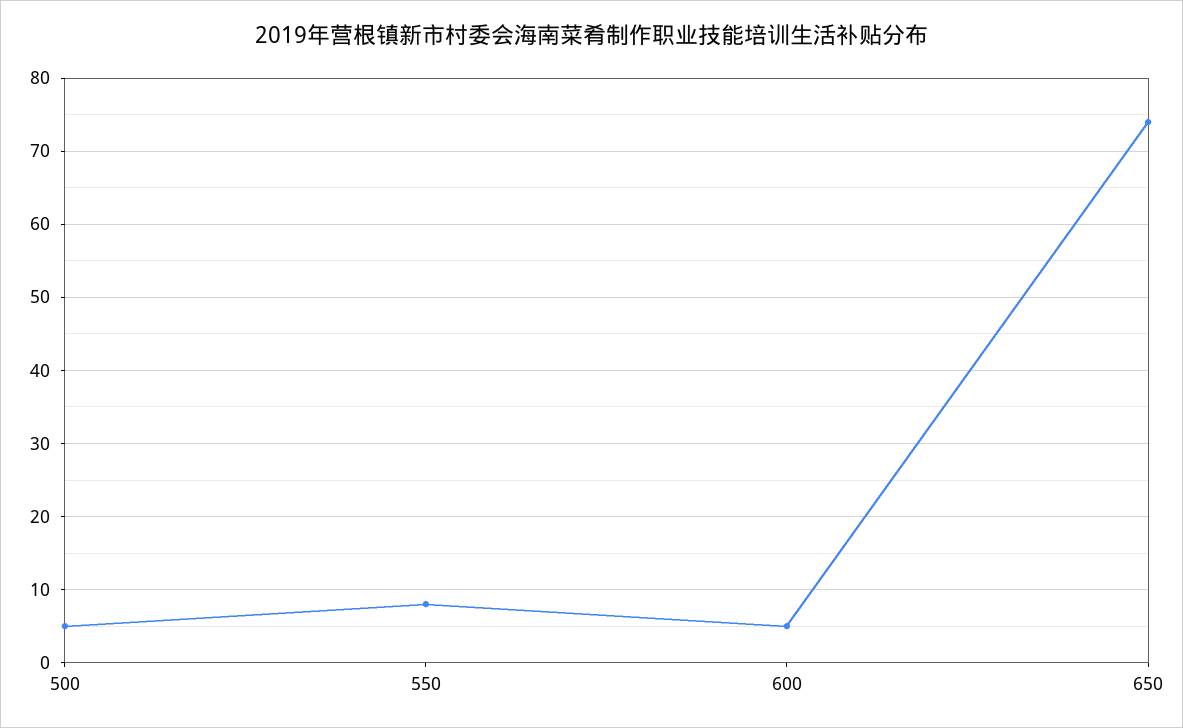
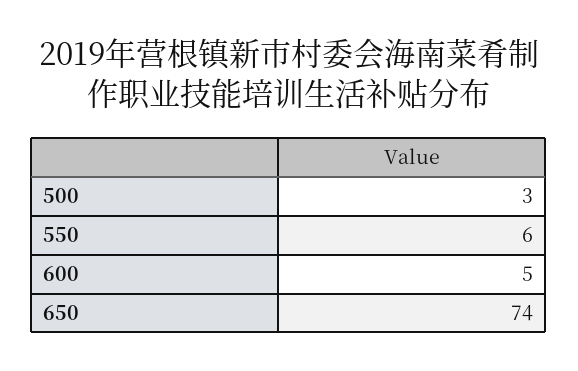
  {
-   "500": 5,
+   "500": 3,
-   "550": 8,
+   "550": 6,
    "600": 5,
    "650": 74
  }

